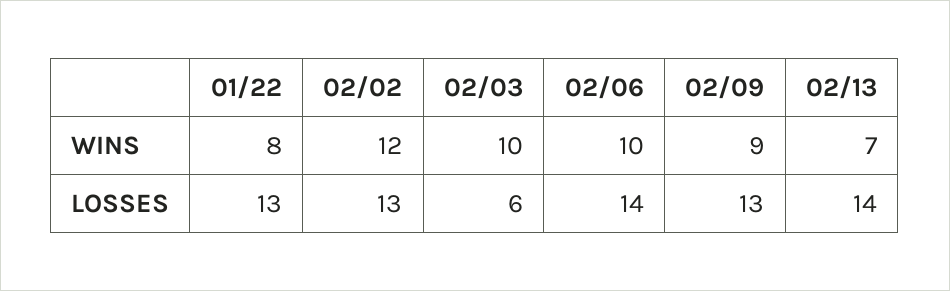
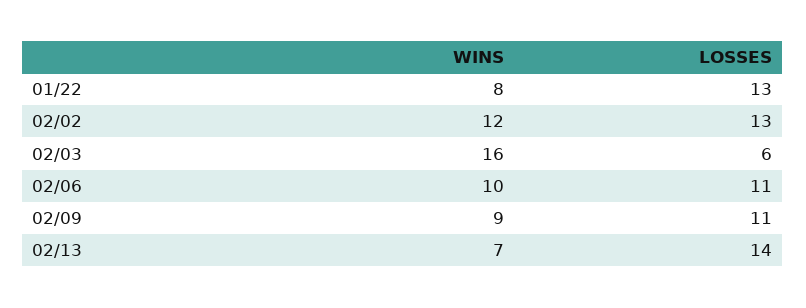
  {
    "01/22": {
      "WINS": 8,
      "LOSSES": 13
    },
    "02/02": {
      "WINS": 12,
      "LOSSES": 13
    },
    "02/03": {
-     "WINS": 10,
+     "WINS": 16,
      "LOSSES": 6
    },
    "02/06": {
      "WINS": 10,
-     "LOSSES": 14
+     "LOSSES": 11
    },
    "02/09": {
      "WINS": 9,
-     "LOSSES": 13
+     "LOSSES": 11
    },
    "02/13": {
      "WINS": 7,
      "LOSSES": 14
    }
  }

